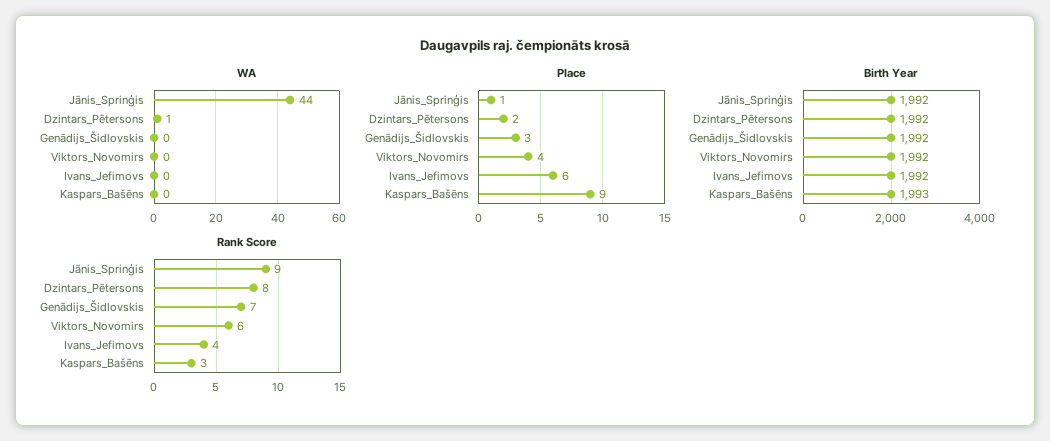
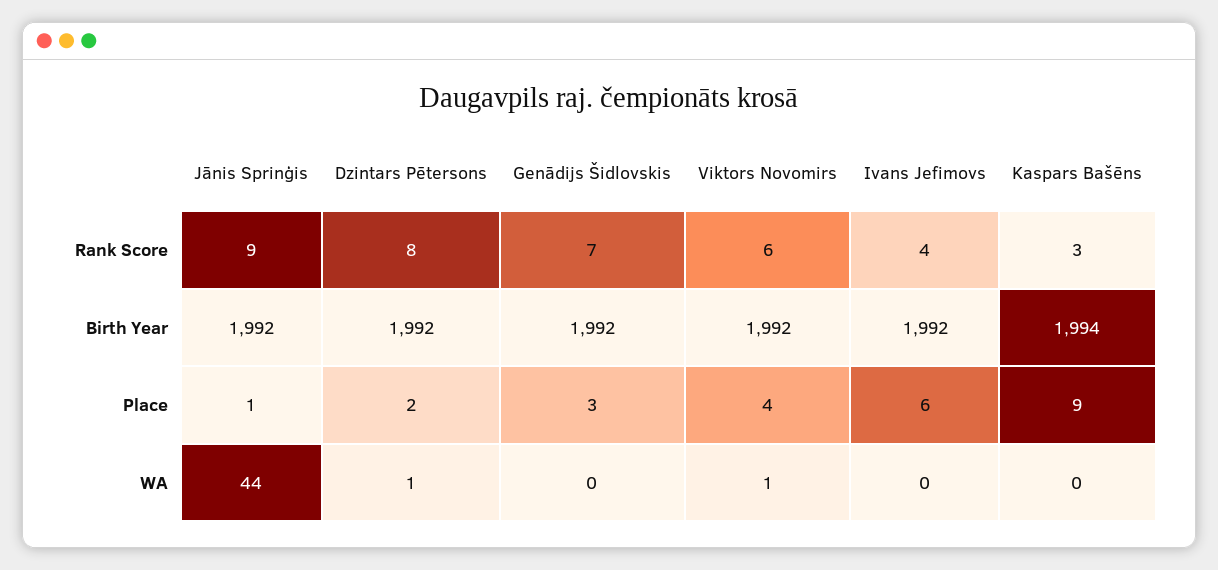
  {
    "WA": {
      "Jānis_Sprinģis": 44,
      "Dzintars_Pētersons": 1,
      "Genādijs_Šidlovskis": 0,
-     "Viktors_Novomirs": 0,
+     "Viktors_Novomirs": 1,
      "Ivans_Jefimovs": 0,
      "Kaspars_Bašēns": 0
    },
    "Place": {
      "Jānis_Sprinģis": 1,
      "Dzintars_Pētersons": 2,
      "Genādijs_Šidlovskis": 3,
      "Viktors_Novomirs": 4,
      "Ivans_Jefimovs": 6,
      "Kaspars_Bašēns": 9
    },
    "Birth Year": {
      "Jānis_Sprinģis": 1992,
      "Dzintars_Pētersons": 1992,
      "Genādijs_Šidlovskis": 1992,
      "Viktors_Novomirs": 1992,
      "Ivans_Jefimovs": 1992,
-     "Kaspars_Bašēns": 1993
+     "Kaspars_Bašēns": 1994
    },
    "Rank Score": {
      "Jānis_Sprinģis": 9,
      "Dzintars_Pētersons": 8,
      "Genādijs_Šidlovskis": 7,
      "Viktors_Novomirs": 6,
      "Ivans_Jefimovs": 4,
      "Kaspars_Bašēns": 3
    }
  }

